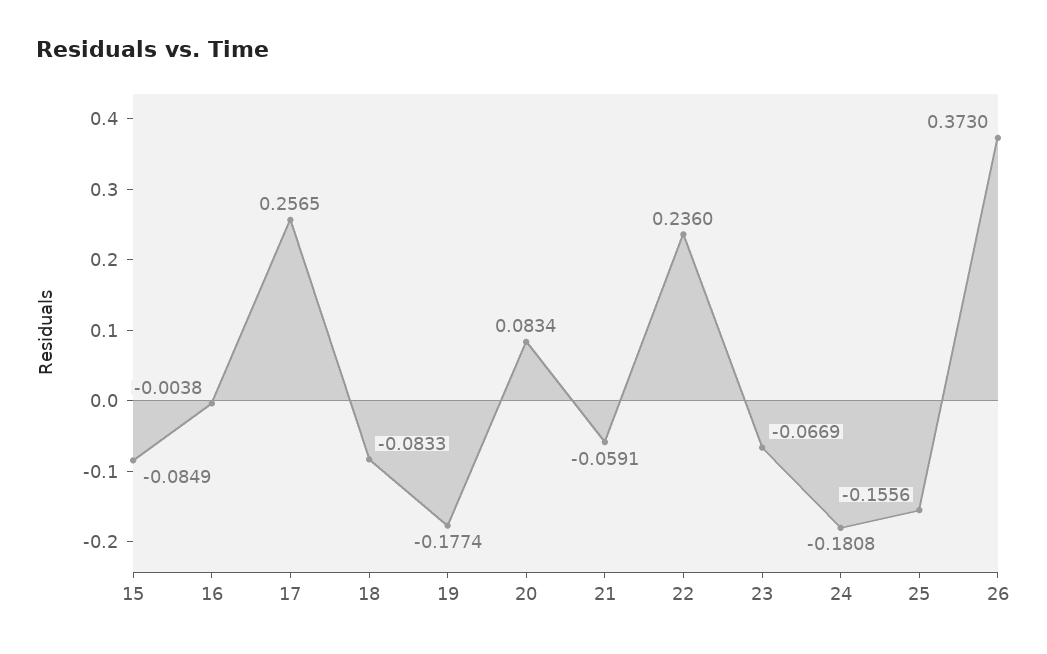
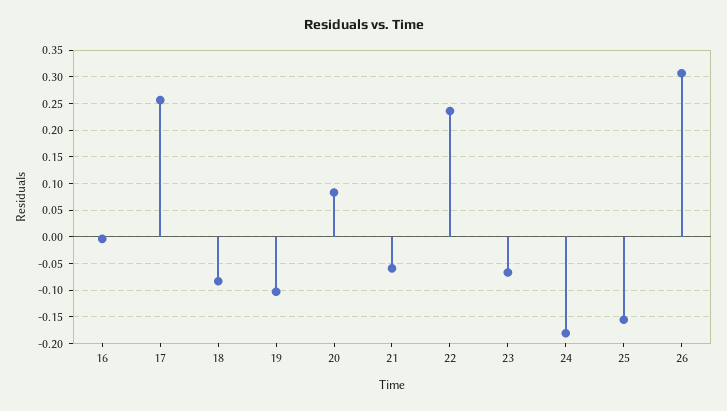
  {
-   "15": -0.0849,
    "16": -0.0038,
    "17": 0.2565,
    "18": -0.0833,
-   "19": -0.1774,
+   "19": -0.1,
    "20": 0.0834,
    "21": -0.0591,
    "22": 0.236,
    "23": -0.0669,
    "24": -0.1808,
    "25": -0.1556,
-   "26": 0.373
+   "26": 0.3
  }

